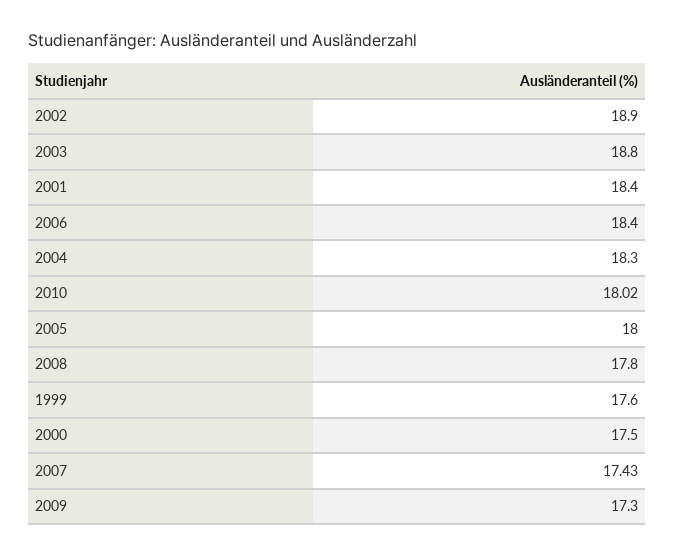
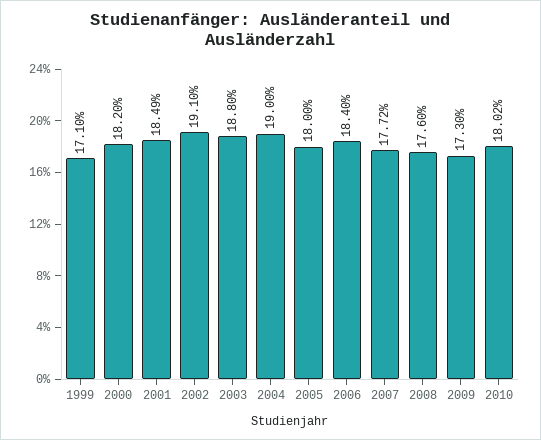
  {
-   "2002": 18.9,
+   "2002": 19.1,
    "2003": 18.8,
-   "2001": 18.4,
+   "2001": 18.49,
    "2006": 18.4,
-   "2004": 18.3,
+   "2004": 19,
    "2010": 18.02,
    "2005": 18,
-   "2008": 17.8,
+   "2008": 17.6,
-   "1999": 17.6,
+   "1999": 17.1,
-   "2000": 17.5,
+   "2000": 18.2,
-   "2007": 17.43,
+   "2007": 17.72,
    "2009": 17.3
  }

